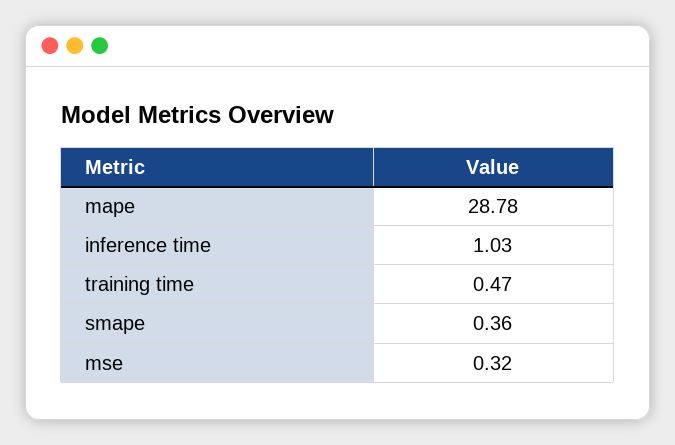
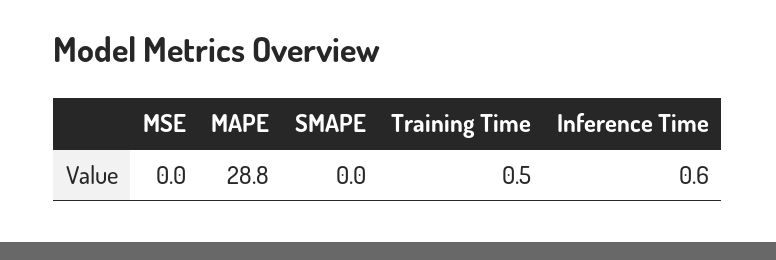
  {
    "mape": 28.78,
-   "inference time": 1.03,
+   "inference time": 0.6,
    "training time": 0.47,
-   "smape": 0.36,
+   "smape": 0,
-   "mse": 0.32
+   "mse": 0
  }

